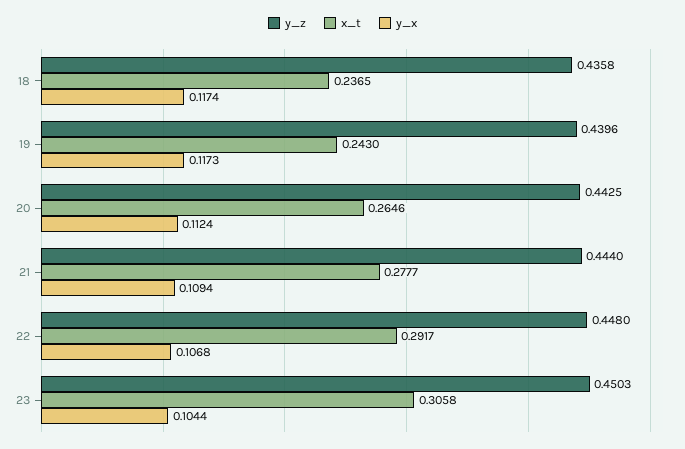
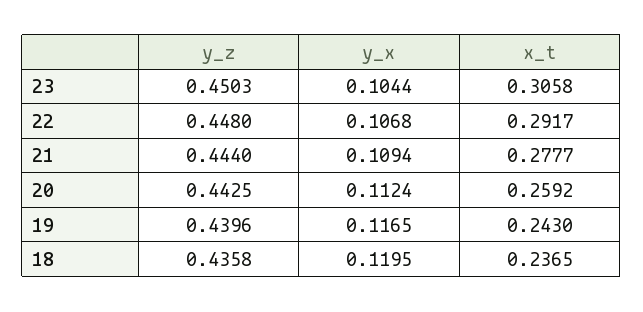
  {
    "y_z": {
      "18": 0.4358,
      "19": 0.4396,
      "20": 0.4425,
      "21": 0.444,
      "22": 0.448,
      "23": 0.4503
    },
    "x_t": {
      "18": 0.2365,
      "19": 0.243,
-     "20": 0.2646,
+     "20": 0.2592,
      "21": 0.2777,
      "22": 0.2917,
      "23": 0.3058
    },
    "y_x": {
-     "18": 0.1174,
+     "18": 0.1195,
-     "19": 0.1173,
+     "19": 0.1165,
      "20": 0.1124,
      "21": 0.1094,
      "22": 0.1068,
      "23": 0.1044
    }
  }

